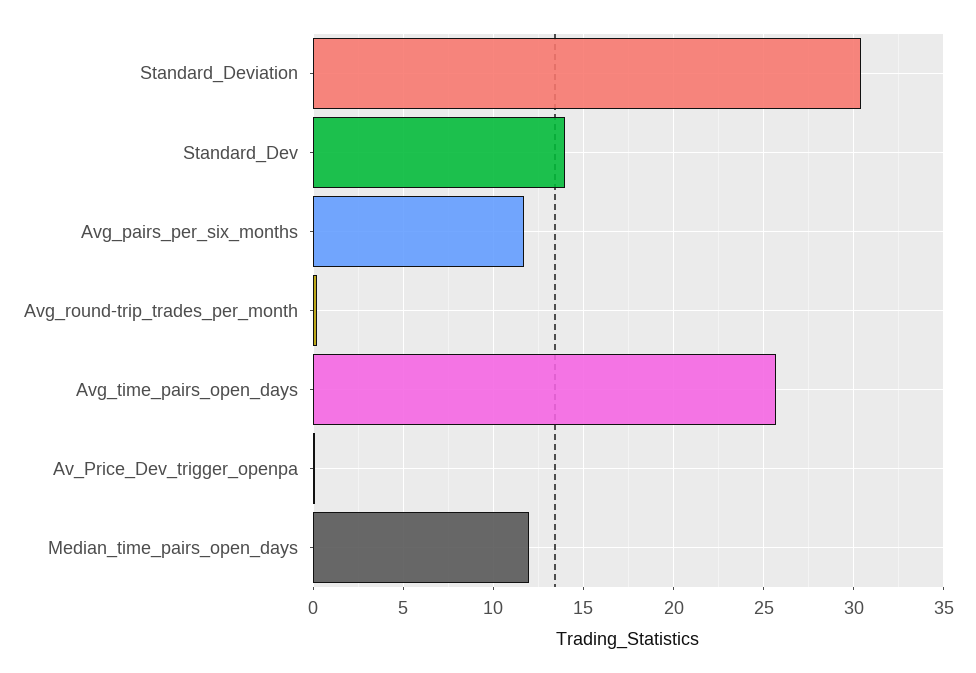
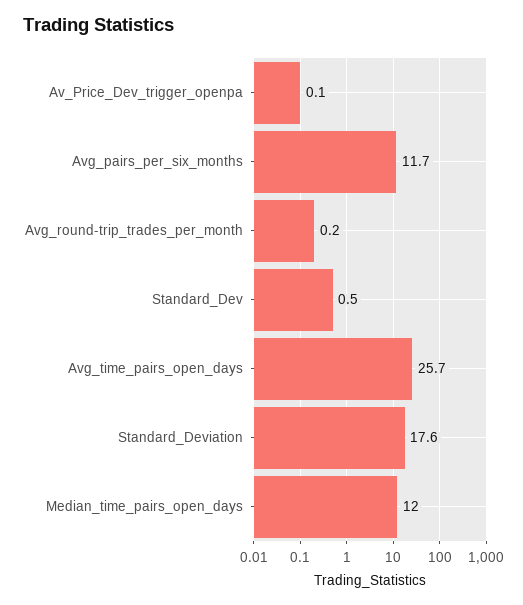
  {
-   "Standard_Deviation": 30.5,
+   "Standard_Deviation": 17.6,
-   "Standard_Dev": 14,
+   "Standard_Dev": 0.5,
    "Avg_pairs_per_six_months": 11.7,
    "Avg_round-trip_trades_per_month": 0.2,
    "Avg_time_pairs_open_days": 25.7,
    "Av_Price_Dev_trigger_openpa": 0.1,
    "Median_time_pairs_open_days": 12
  }

